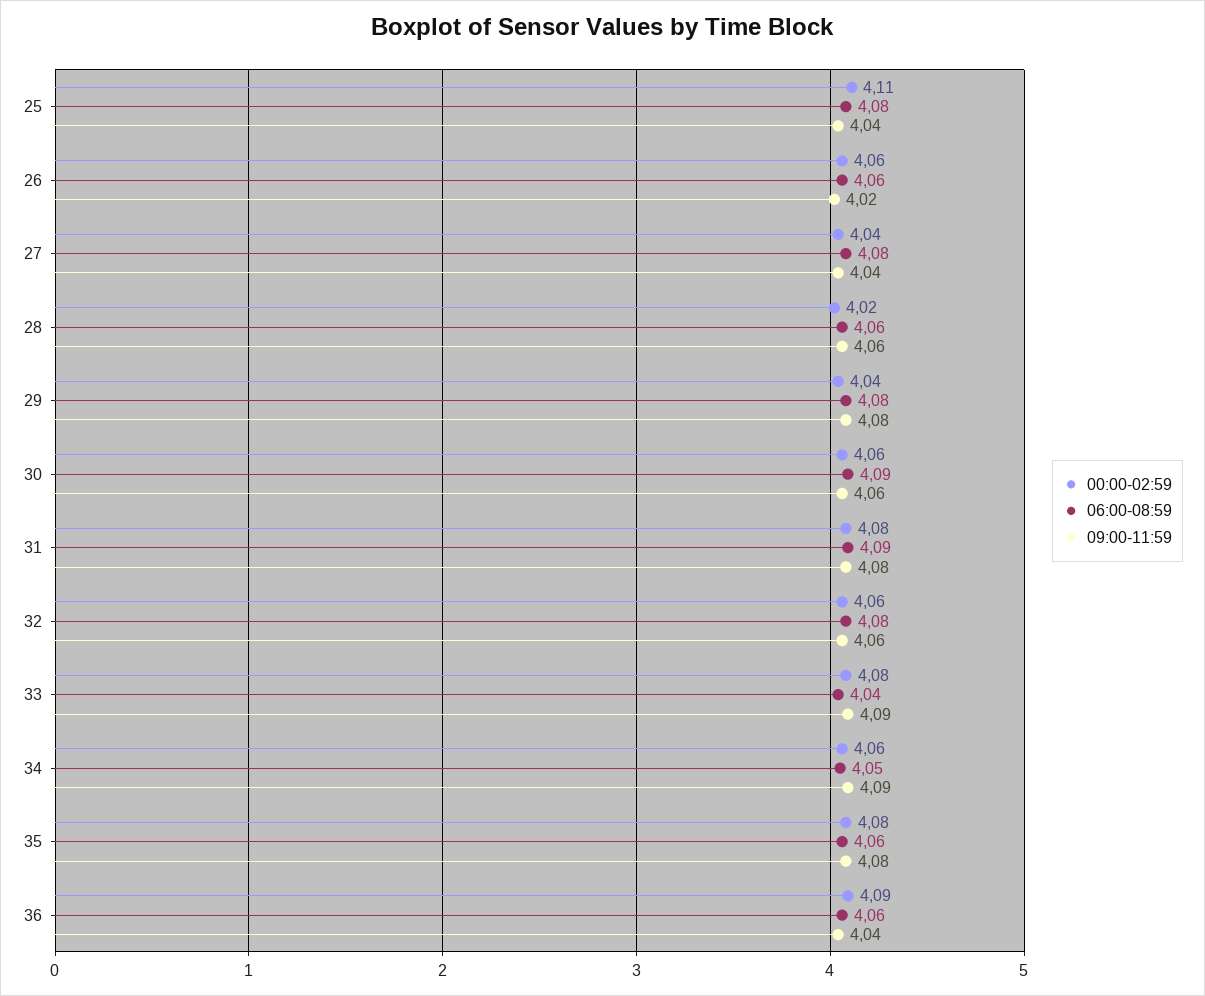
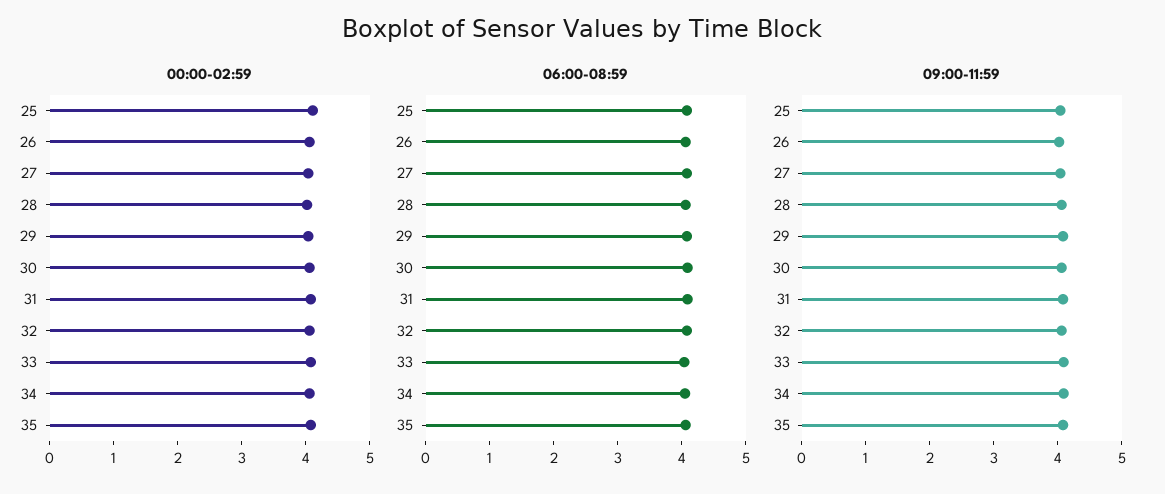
  {
    "00:00-02:59": {
      "25": 4.11,
      "26": 4.06,
      "27": 4.04,
      "28": 4.02,
      "29": 4.04,
      "30": 4.06,
      "31": 4.08,
      "32": 4.06,
      "33": 4.08,
      "34": 4.06,
-     "35": 4.08,
+     "35": 4.08
-     "36": 4.09
    },
    "06:00-08:59": {
      "25": 4.08,
      "26": 4.06,
      "27": 4.08,
      "28": 4.06,
      "29": 4.08,
      "30": 4.09,
      "31": 4.09,
      "32": 4.08,
      "33": 4.04,
      "34": 4.05,
-     "35": 4.06,
+     "35": 4.06
-     "36": 4.06
    },
    "09:00-11:59": {
      "25": 4.04,
      "26": 4.02,
      "27": 4.04,
      "28": 4.06,
      "29": 4.08,
      "30": 4.06,
      "31": 4.08,
      "32": 4.06,
      "33": 4.09,
      "34": 4.09,
-     "35": 4.08,
+     "35": 4.08
-     "36": 4.04
    }
  }

